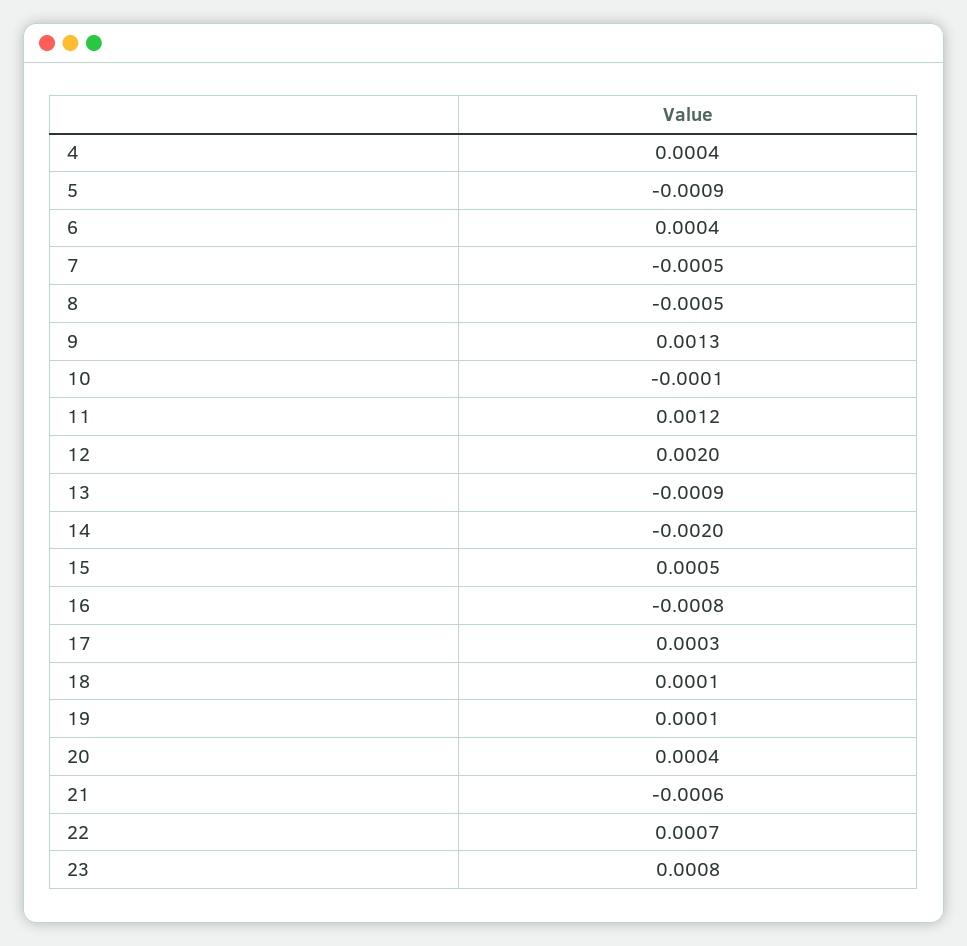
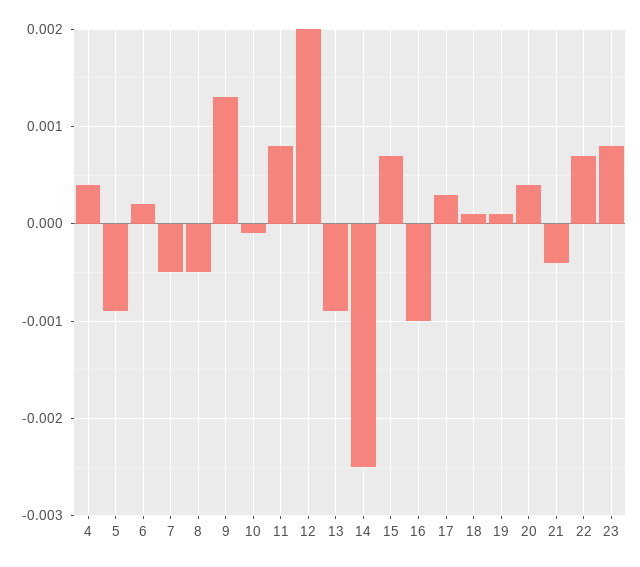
  {
    "4": 0.0004,
    "5": -0.0009,
-   "6": 0.0004,
+   "6": 0.0002,
    "7": -0.0005,
    "8": -0.0005,
    "9": 0.0013,
    "10": -0.0001,
-   "11": 0.0012,
+   "11": 0.0008,
    "12": 0.002,
    "13": -0.0009,
-   "14": -0.002,
+   "14": -0.0025,
-   "15": 0.0005,
+   "15": 0.0007,
-   "16": -0.0008,
+   "16": -0.001,
    "17": 0.0003,
    "18": 0.0001,
    "19": 0.0001,
    "20": 0.0004,
-   "21": -0.0006,
+   "21": -0.0004,
    "22": 0.0007,
    "23": 0.0008
  }

